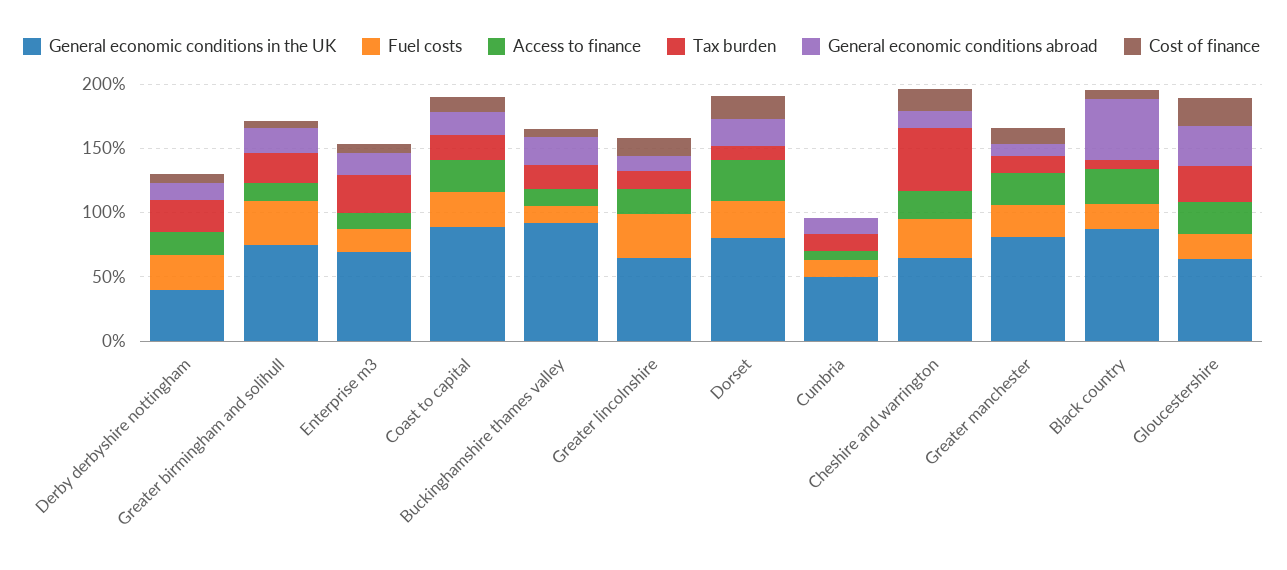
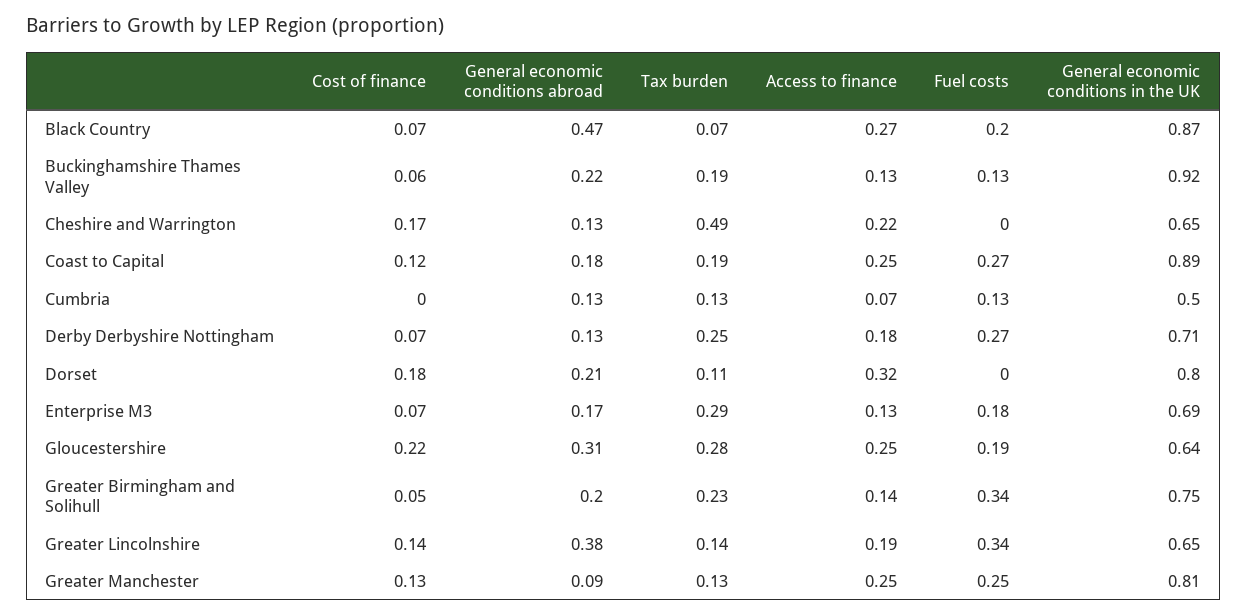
  {
    "General economic conditions in the UK": {
-     "Derby derbyshire nottingham": 0.4,
+     "Derby derbyshire nottingham": 0.71,
      "Greater birmingham and solihull": 0.75,
      "Enterprise m3": 0.69,
      "Coast to capital": 0.89,
      "Buckinghamshire thames valley": 0.92,
      "Greater lincolnshire": 0.65,
      "Dorset": 0.8,
      "Cumbria": 0.5,
      "Cheshire and warrington": 0.65,
      "Greater manchester": 0.81,
      "Black country": 0.87,
      "Gloucestershire": 0.64
    },
    "Fuel costs": {
      "Derby derbyshire nottingham": 0.27,
      "Greater birmingham and solihull": 0.34,
      "Enterprise m3": 0.18,
      "Coast to capital": 0.27,
      "Buckinghamshire thames valley": 0.13,
      "Greater lincolnshire": 0.34,
-     "Dorset": 0.3,
+     "Dorset": 0,
      "Cumbria": 0.13,
-     "Cheshire and warrington": 0.3,
+     "Cheshire and warrington": 0,
      "Greater manchester": 0.25,
      "Black country": 0.2,
      "Gloucestershire": 0.19
    },
    "Access to finance": {
      "Derby derbyshire nottingham": 0.18,
      "Greater birmingham and solihull": 0.14,
      "Enterprise m3": 0.13,
      "Coast to capital": 0.25,
      "Buckinghamshire thames valley": 0.13,
      "Greater lincolnshire": 0.19,
      "Dorset": 0.32,
      "Cumbria": 0.07,
      "Cheshire and warrington": 0.22,
      "Greater manchester": 0.25,
      "Black country": 0.27,
      "Gloucestershire": 0.25
    },
    "Tax burden": {
      "Derby derbyshire nottingham": 0.25,
      "Greater birmingham and solihull": 0.23,
      "Enterprise m3": 0.29,
      "Coast to capital": 0.19,
      "Buckinghamshire thames valley": 0.19,
      "Greater lincolnshire": 0.14,
      "Dorset": 0.11,
      "Cumbria": 0.13,
      "Cheshire and warrington": 0.49,
      "Greater manchester": 0.13,
      "Black country": 0.07,
      "Gloucestershire": 0.28
    },
    "General economic conditions abroad": {
      "Derby derbyshire nottingham": 0.13,
      "Greater birmingham and solihull": 0.2,
      "Enterprise m3": 0.17,
      "Coast to capital": 0.18,
      "Buckinghamshire thames valley": 0.22,
-     "Greater lincolnshire": 0.1,
+     "Greater lincolnshire": 0.38,
      "Dorset": 0.21,
      "Cumbria": 0.13,
      "Cheshire and warrington": 0.13,
      "Greater manchester": 0.09,
      "Black country": 0.47,
      "Gloucestershire": 0.31
    },
    "Cost of finance": {
      "Derby derbyshire nottingham": 0.07,
      "Greater birmingham and solihull": 0.05,
      "Enterprise m3": 0.07,
      "Coast to capital": 0.12,
      "Buckinghamshire thames valley": 0.06,
      "Greater lincolnshire": 0.14,
      "Dorset": 0.18,
      "Cumbria": 0,
      "Cheshire and warrington": 0.17,
      "Greater manchester": 0.13,
      "Black country": 0.07,
      "Gloucestershire": 0.22
    }
  }

